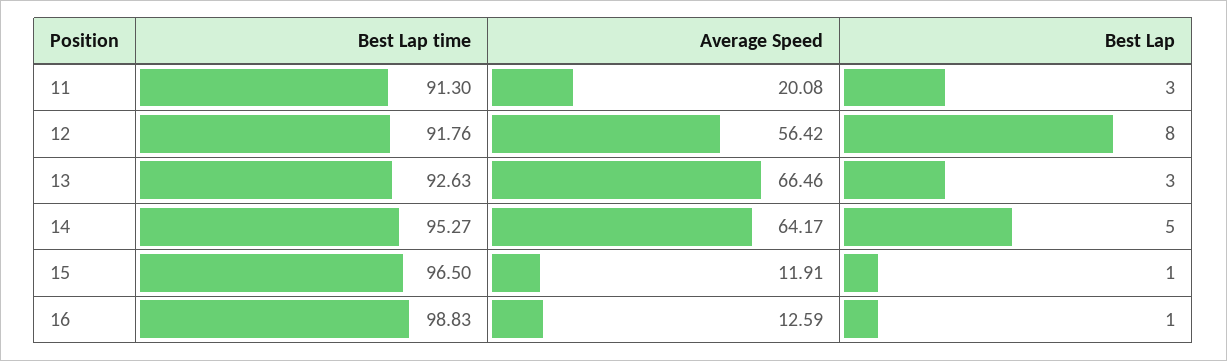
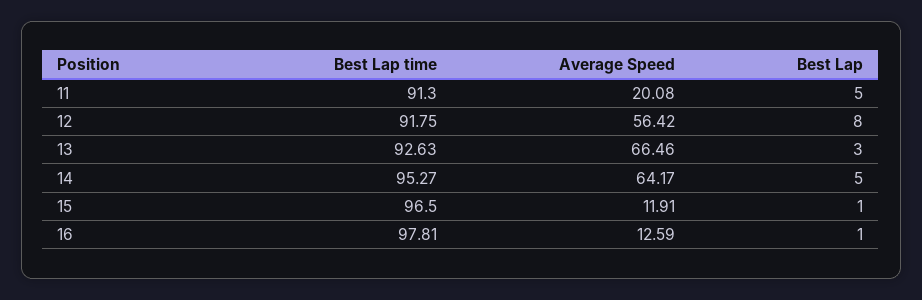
  {
    "Best Lap time": {
      "11": 91.3,
-     "12": 91.76,
+     "12": 91.75,
      "13": 92.63,
      "14": 95.27,
      "15": 96.5,
-     "16": 98.83
+     "16": 97.81
    },
    "Average Speed": {
      "11": 20.08,
      "12": 56.42,
      "13": 66.46,
      "14": 64.17,
      "15": 11.91,
      "16": 12.59
    },
    "Best Lap": {
-     "11": 3,
+     "11": 5,
      "12": 8,
      "13": 3,
      "14": 5,
      "15": 1,
      "16": 1
    }
  }

